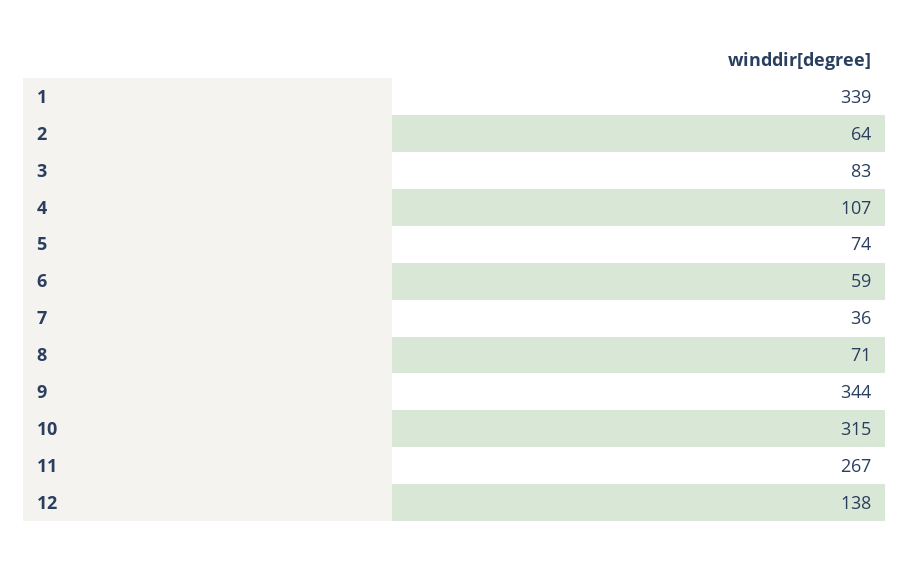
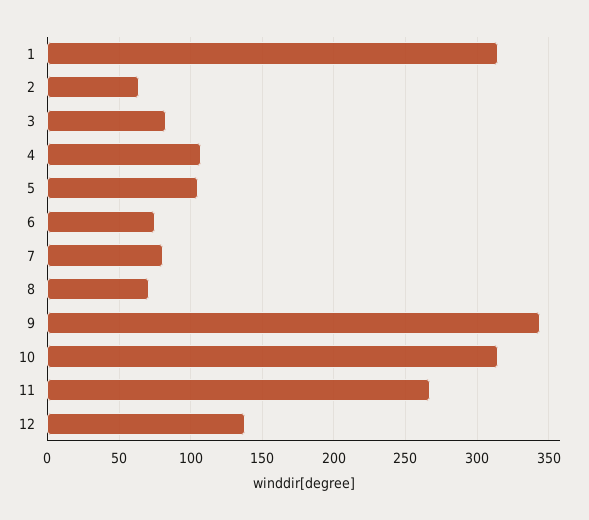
  {
-   "1": 339,
+   "1": 315,
    "2": 64,
    "3": 83,
    "4": 107,
-   "5": 74,
+   "5": 105,
-   "6": 59,
+   "6": 75,
-   "7": 36,
+   "7": 80,
    "8": 71,
    "9": 344,
    "10": 315,
    "11": 267,
    "12": 138
  }

